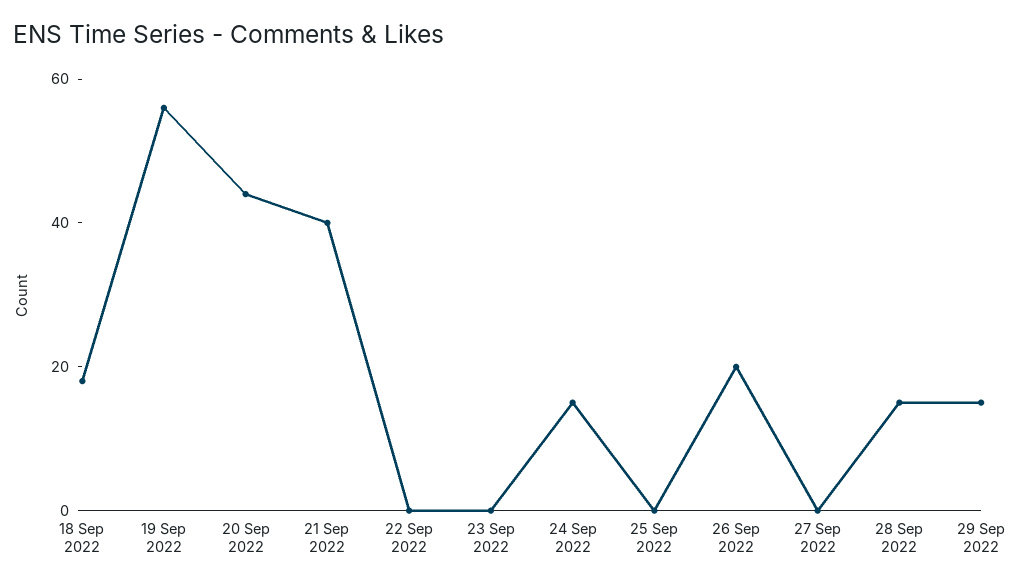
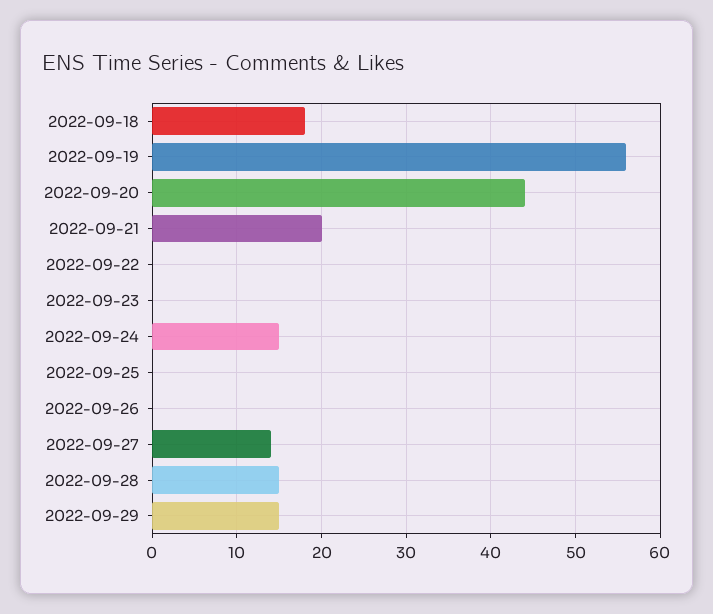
  {
    "18 Sep 2022": 18,
    "19 Sep 2022": 56,
    "20 Sep 2022": 44,
-   "21 Sep 2022": 40,
+   "21 Sep 2022": 20,
    "22 Sep 2022": 0,
    "23 Sep 2022": 0,
    "24 Sep 2022": 15,
    "25 Sep 2022": 0,
-   "26 Sep 2022": 20,
+   "26 Sep 2022": 0,
-   "27 Sep 2022": 0,
+   "27 Sep 2022": 14,
    "28 Sep 2022": 15,
    "29 Sep 2022": 15
  }

